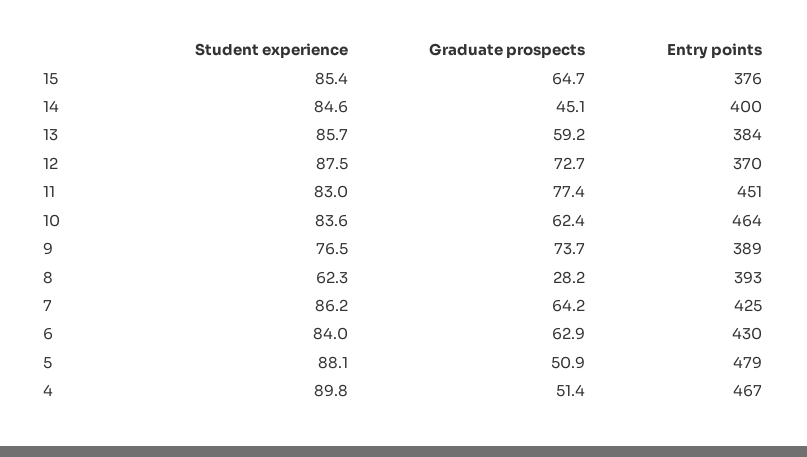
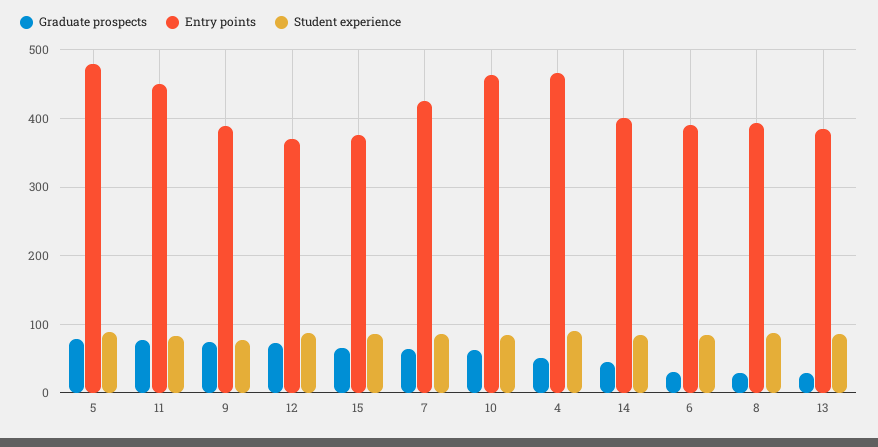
  {
    "Student experience": {
      "15": 85.4,
      "14": 84.6,
      "13": 85.7,
      "12": 87.5,
      "11": 83,
      "10": 83.6,
      "9": 76.5,
-     "8": 62.3,
+     "8": 90,
      "7": 86.2,
      "6": 84,
      "5": 88.1,
      "4": 89.8
    },
    "Graduate prospects": {
      "15": 64.7,
      "14": 45.1,
-     "13": 59.2,
+     "13": 30,
      "12": 72.7,
      "11": 77.4,
      "10": 62.4,
      "9": 73.7,
      "8": 28.2,
      "7": 64.2,
-     "6": 62.9,
+     "6": 30,
-     "5": 50.9,
+     "5": 80,
      "4": 51.4
    },
    "Entry points": {
      "15": 376,
      "14": 400,
      "13": 384,
      "12": 370,
      "11": 451,
      "10": 464,
      "9": 389,
      "8": 393,
      "7": 425,
-     "6": 430,
+     "6": 390,
      "5": 479,
      "4": 467
    }
  }

